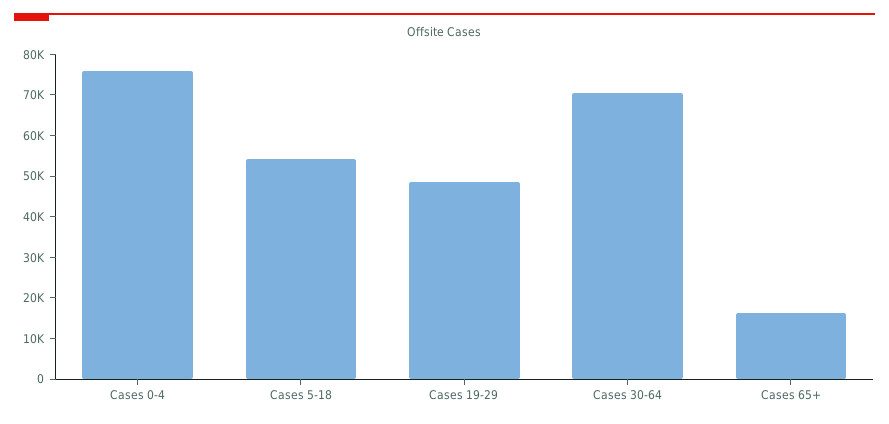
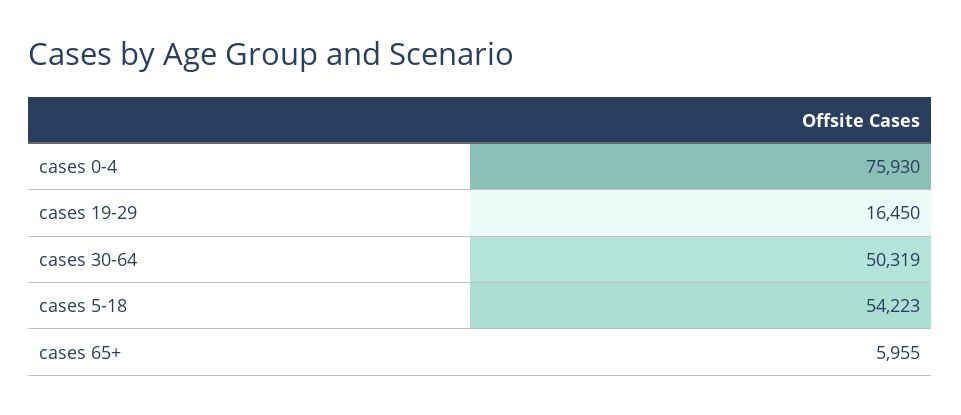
  {
    "Cases 0-4": 75930,
    "Cases 5-18": 54223,
-   "Cases 19-29": 48000,
+   "Cases 19-29": 16450,
-   "Cases 30-64": 70000,
+   "Cases 30-64": 50319,
-   "Cases 65+": 16000
+   "Cases 65+": 5955
  }

